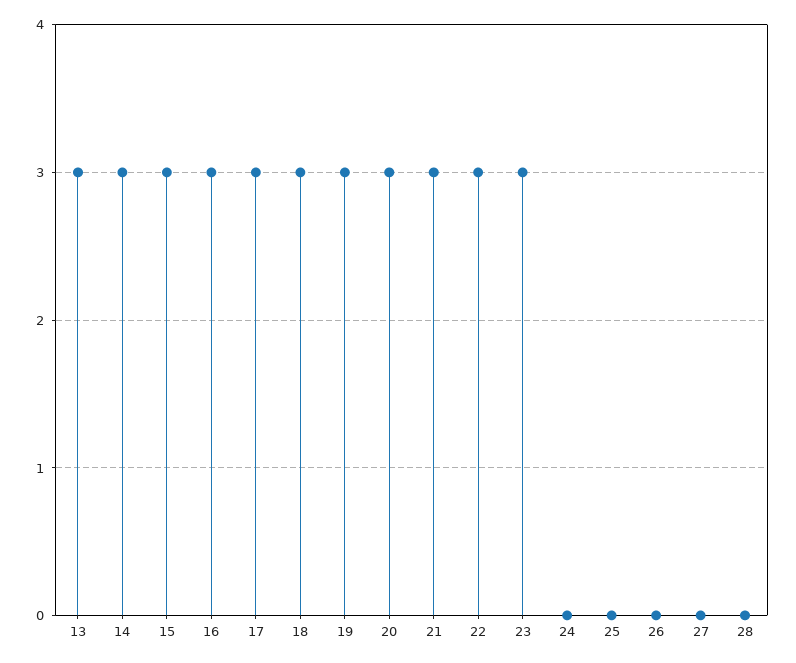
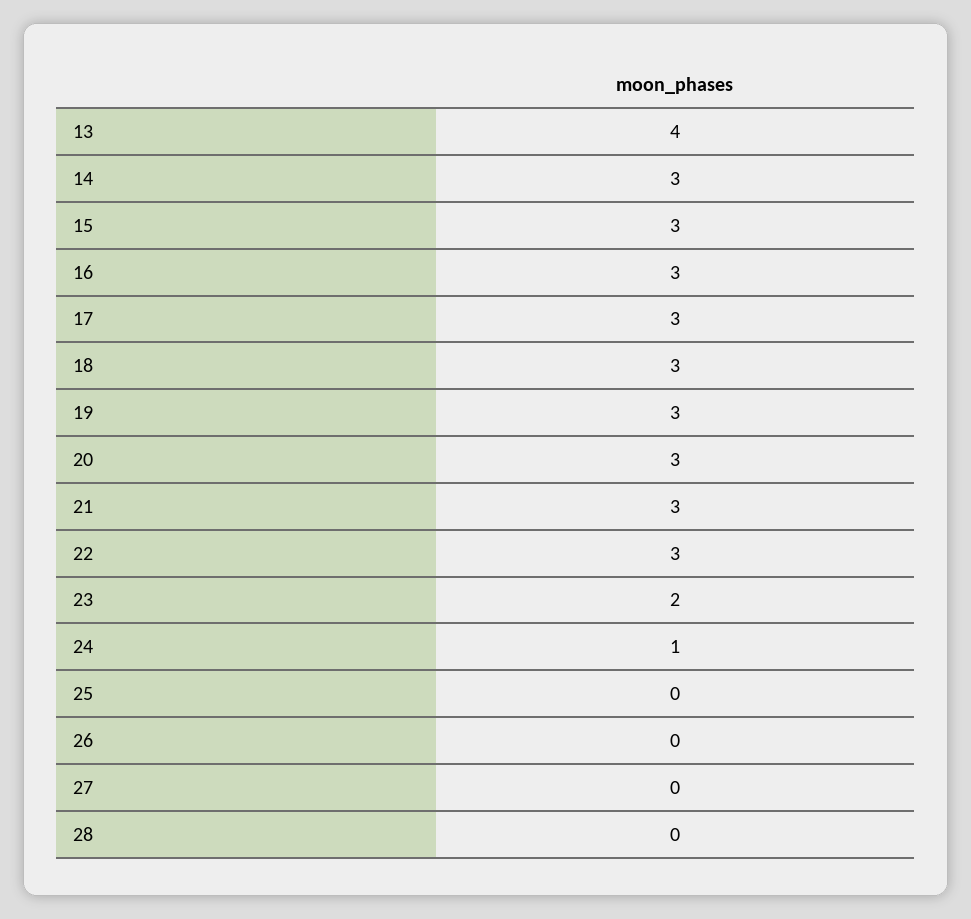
  {
-   "13": 3,
+   "13": 4,
    "14": 3,
    "15": 3,
    "16": 3,
    "17": 3,
    "18": 3,
    "19": 3,
    "20": 3,
    "21": 3,
    "22": 3,
-   "23": 3,
+   "23": 2,
-   "24": 0,
+   "24": 1,
    "25": 0,
    "26": 0,
    "27": 0,
    "28": 0
  }

